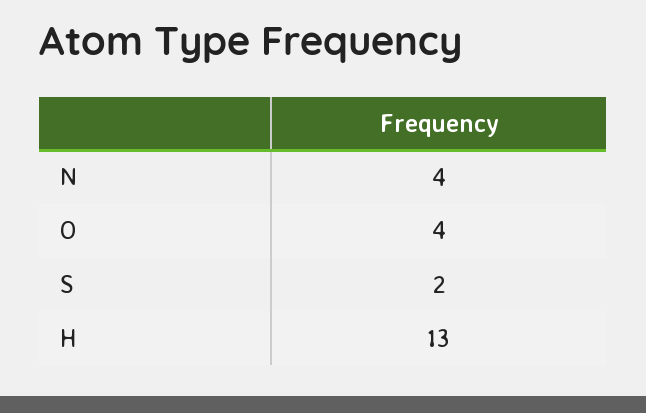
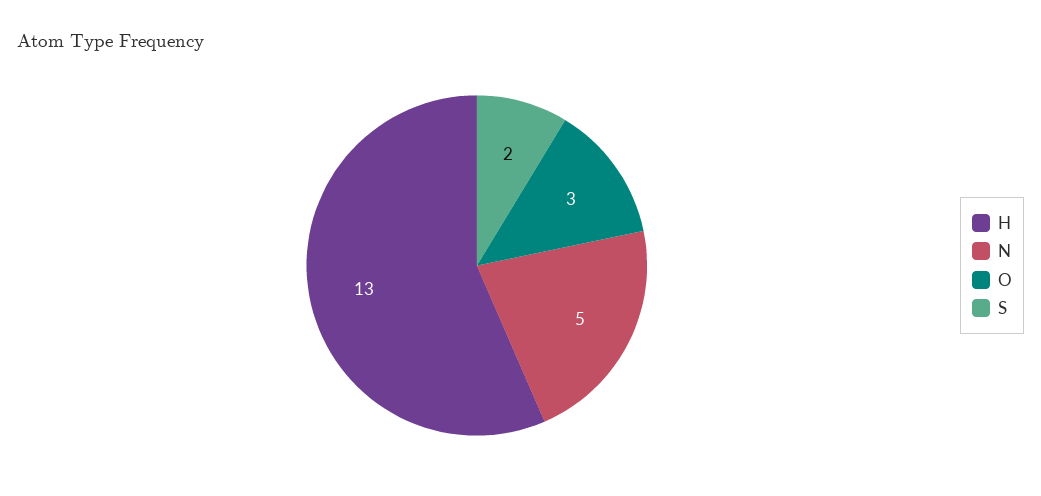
  {
-   "N": 4,
+   "N": 5,
-   "O": 4,
+   "O": 3,
    "S": 2,
    "H": 13
  }

